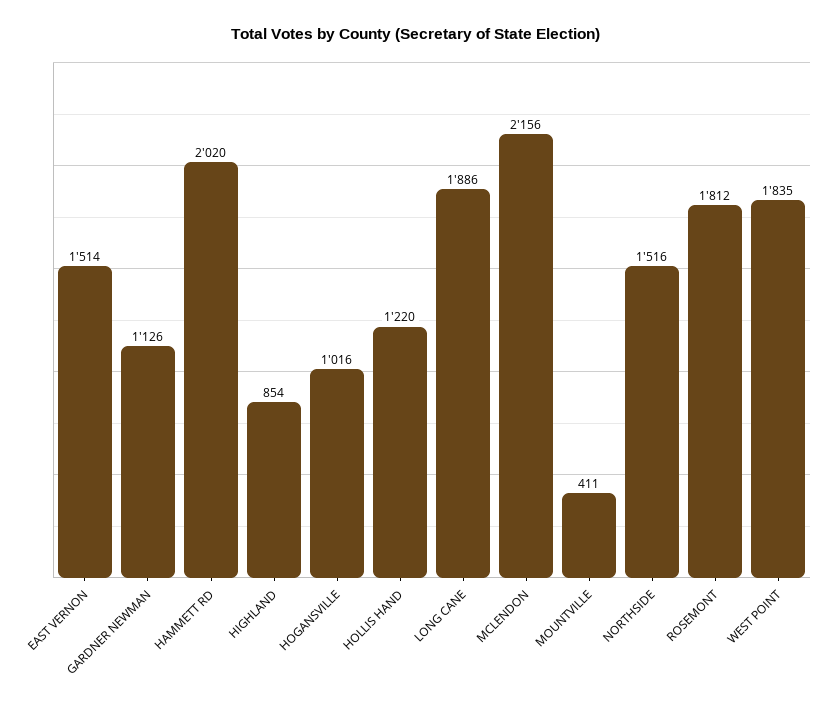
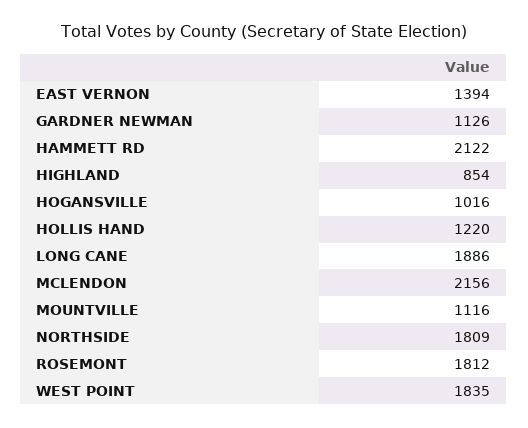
  {
-   "EAST VERNON": 1514,
+   "EAST VERNON": 1394,
    "GARDNER NEWMAN": 1126,
-   "HAMMETT RD": 2020,
+   "HAMMETT RD": 2122,
    "HIGHLAND": 854,
    "HOGANSVILLE": 1016,
    "HOLLIS HAND": 1220,
    "LONG CANE": 1886,
    "MCLENDON": 2156,
-   "MOUNTVILLE": 411,
+   "MOUNTVILLE": 1116,
-   "NORTHSIDE": 1516,
+   "NORTHSIDE": 1809,
    "ROSEMONT": 1812,
    "WEST POINT": 1835
  }

